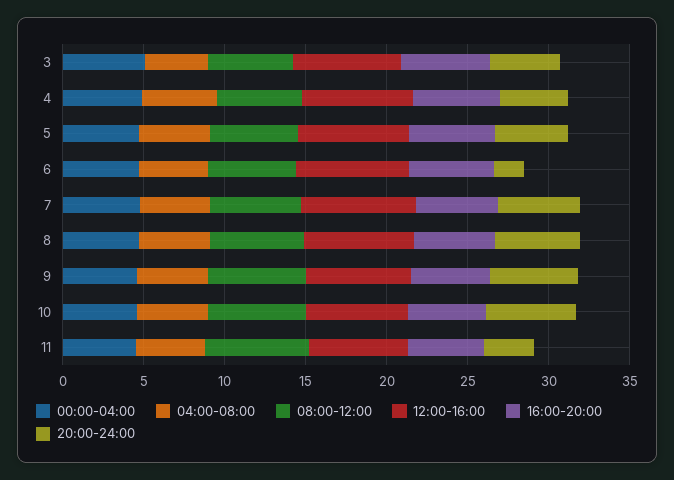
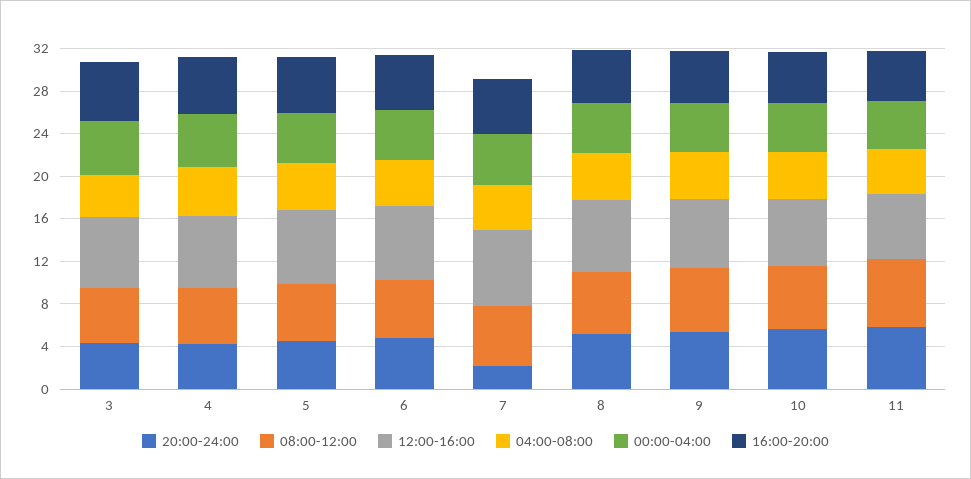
  {
    "00:00-04:00": {
      "3": 5,
      "4": 5,
      "5": 5,
      "6": 5,
      "7": 5,
      "8": 5,
      "9": 5,
      "10": 5,
      "11": 5
    },
    "04:00-08:00": {
      "3": 4,
      "4": 5,
      "5": 4,
      "6": 4,
      "7": 4,
      "8": 4,
      "9": 4,
      "10": 4,
      "11": 4
    },
    "08:00-12:00": {
      "3": 5,
      "4": 5,
      "5": 5,
      "6": 5,
      "7": 6,
      "8": 6,
      "9": 6,
      "10": 6,
      "11": 6
    },
    "12:00-16:00": {
      "3": 7,
      "4": 7,
      "5": 7,
      "6": 7,
      "7": 7,
      "8": 7,
      "9": 7,
      "10": 6,
      "11": 6
    },
    "16:00-20:00": {
      "3": 6,
      "4": 5,
      "5": 5,
      "6": 5,
      "7": 5,
      "8": 5,
      "9": 5,
      "10": 5,
      "11": 5
    },
    "20:00-24:00": {
      "3": 4,
      "4": 4,
      "5": 5,
-     "6": 2,
+     "6": 5,
-     "7": 5,
+     "7": 2,
      "8": 5,
      "9": 5,
      "10": 6,
-     "11": 3
+     "11": 6
    }
  }

